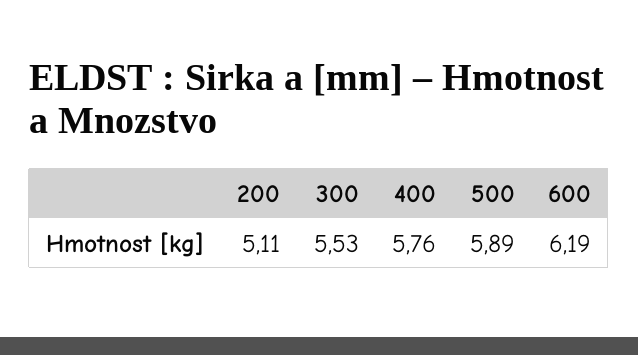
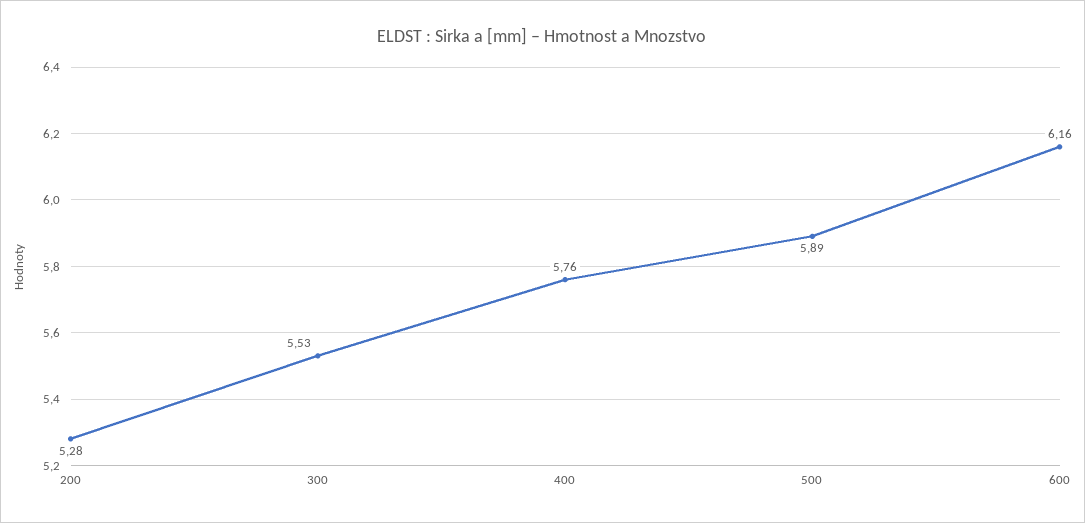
  {
-   "200": 5.11,
+   "200": 5.28,
    "300": 5.53,
    "400": 5.76,
    "500": 5.89,
-   "600": 6.19
+   "600": 6.16
  }

